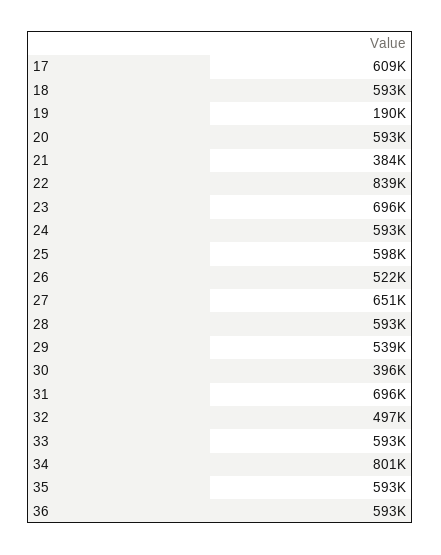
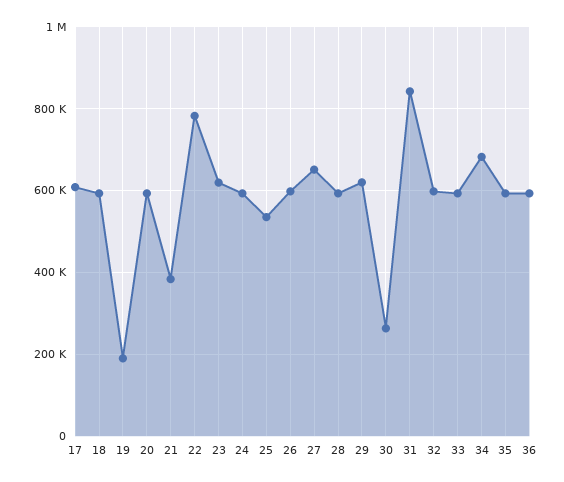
  {
    "17": 609000,
    "18": 593000,
    "19": 190000,
    "20": 593000,
    "21": 384000,
-   "22": 839000,
+   "22": 780000,
-   "23": 696000,
+   "23": 620000,
    "24": 593000,
-   "25": 598000,
+   "25": 540000,
-   "26": 522000,
+   "26": 600000,
    "27": 651000,
    "28": 593000,
-   "29": 539000,
+   "29": 620000,
-   "30": 396000,
+   "30": 260000,
-   "31": 696000,
+   "31": 840000,
-   "32": 497000,
+   "32": 600000,
    "33": 593000,
-   "34": 801000,
+   "34": 680000,
    "35": 593000,
    "36": 593000
  }

